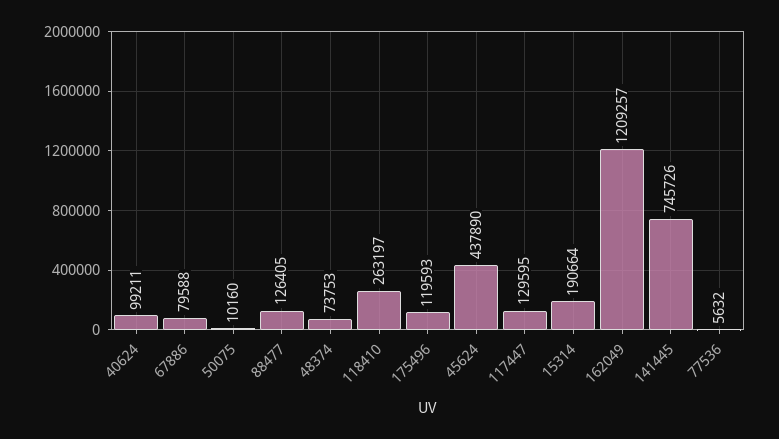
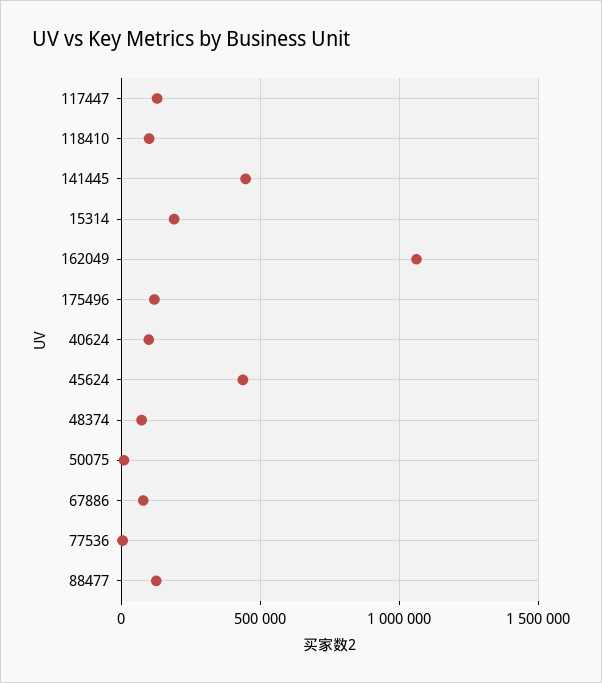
  {
    "40624": 99211,
    "67886": 79588,
    "50075": 10160,
    "88477": 126405,
    "48374": 73753,
-   "118410": 263197,
+   "118410": 100000,
    "175496": 119593,
    "45624": 437890,
    "117447": 129595,
    "15314": 190664,
-   "162049": 1209257,
+   "162049": 1050000,
-   "141445": 745726,
+   "141445": 450000,
    "77536": 5632
  }

